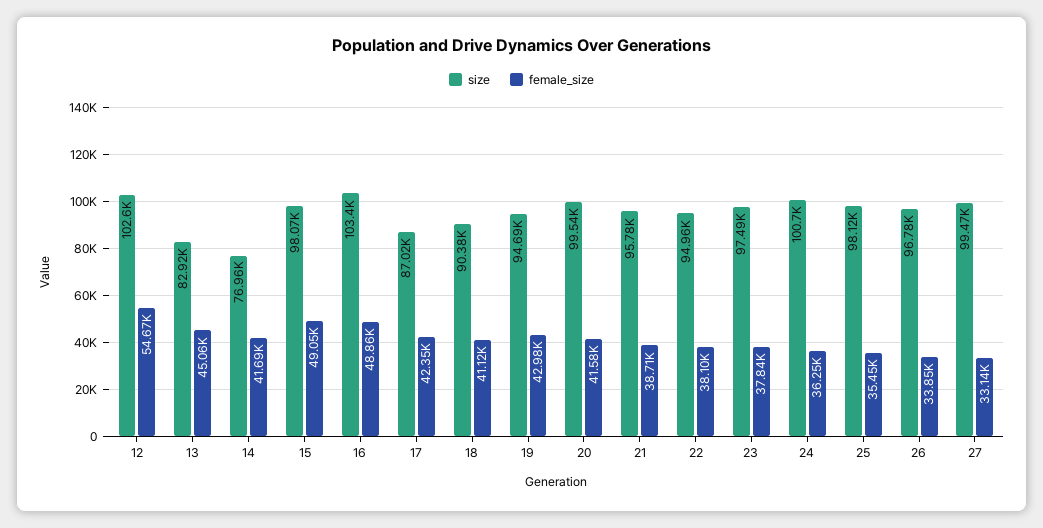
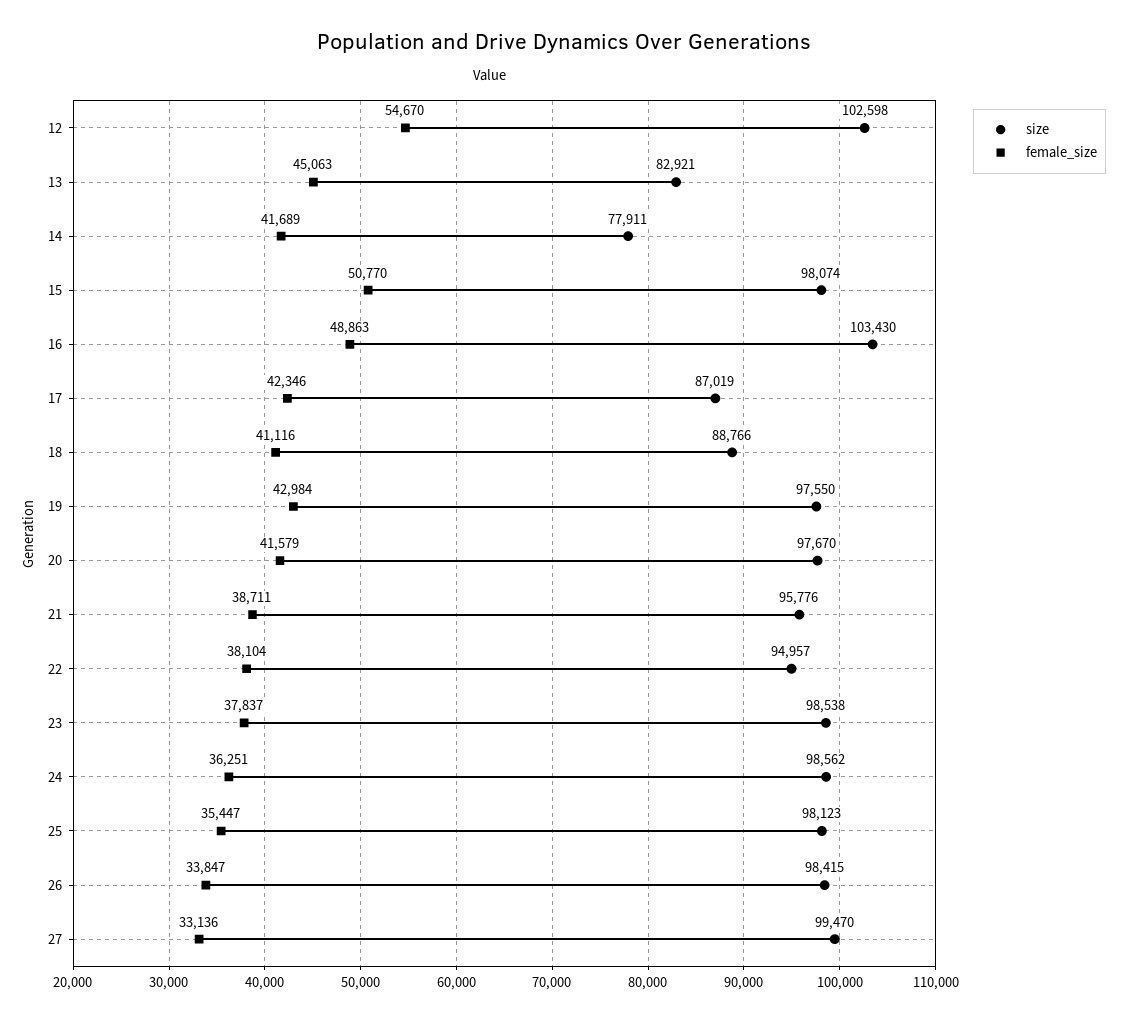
  {
    "size": {
      "12": 102598,
      "13": 82921,
-     "14": 76960,
+     "14": 77911,
      "15": 98074,
      "16": 103430,
      "17": 87019,
-     "18": 90380,
+     "18": 88766,
-     "19": 94690,
+     "19": 97550,
-     "20": 99540,
+     "20": 97670,
      "21": 95776,
      "22": 94957,
-     "23": 97490,
+     "23": 98538,
-     "24": 100700,
+     "24": 98562,
      "25": 98123,
-     "26": 96780,
+     "26": 98415,
      "27": 99470
    },
    "female_size": {
      "12": 54670,
      "13": 45063,
      "14": 41689,
-     "15": 49050,
+     "15": 50770,
      "16": 48863,
      "17": 42346,
      "18": 41116,
      "19": 42984,
      "20": 41579,
      "21": 38711,
      "22": 38104,
      "23": 37837,
      "24": 36251,
      "25": 35447,
      "26": 33847,
      "27": 33136
    }
  }

